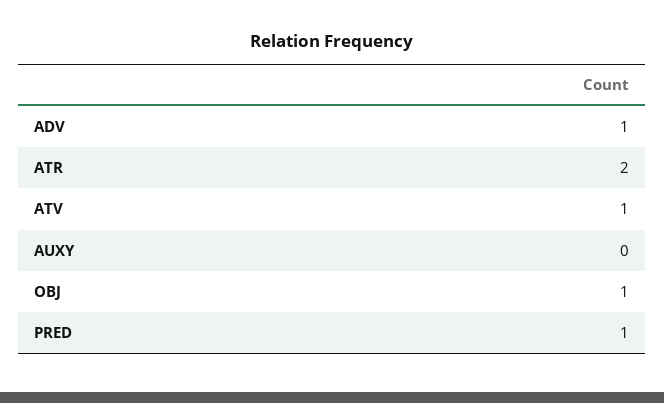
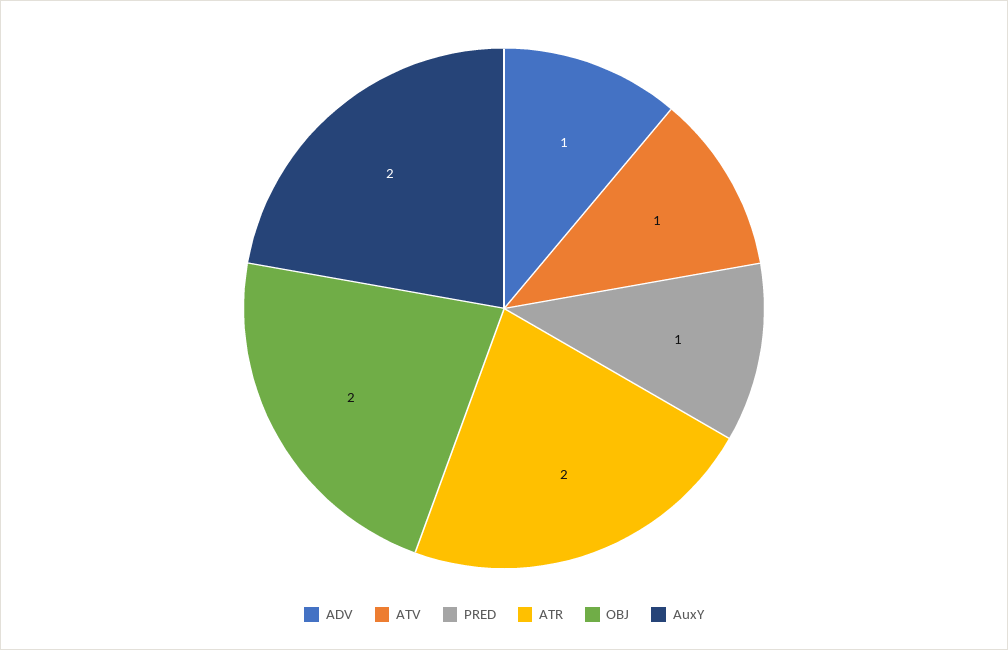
  {
    "ADV": 1,
    "ATR": 2,
    "ATV": 1,
-   "AUXY": 0,
+   "AUXY": 2,
-   "OBJ": 1,
+   "OBJ": 2,
    "PRED": 1
  }

